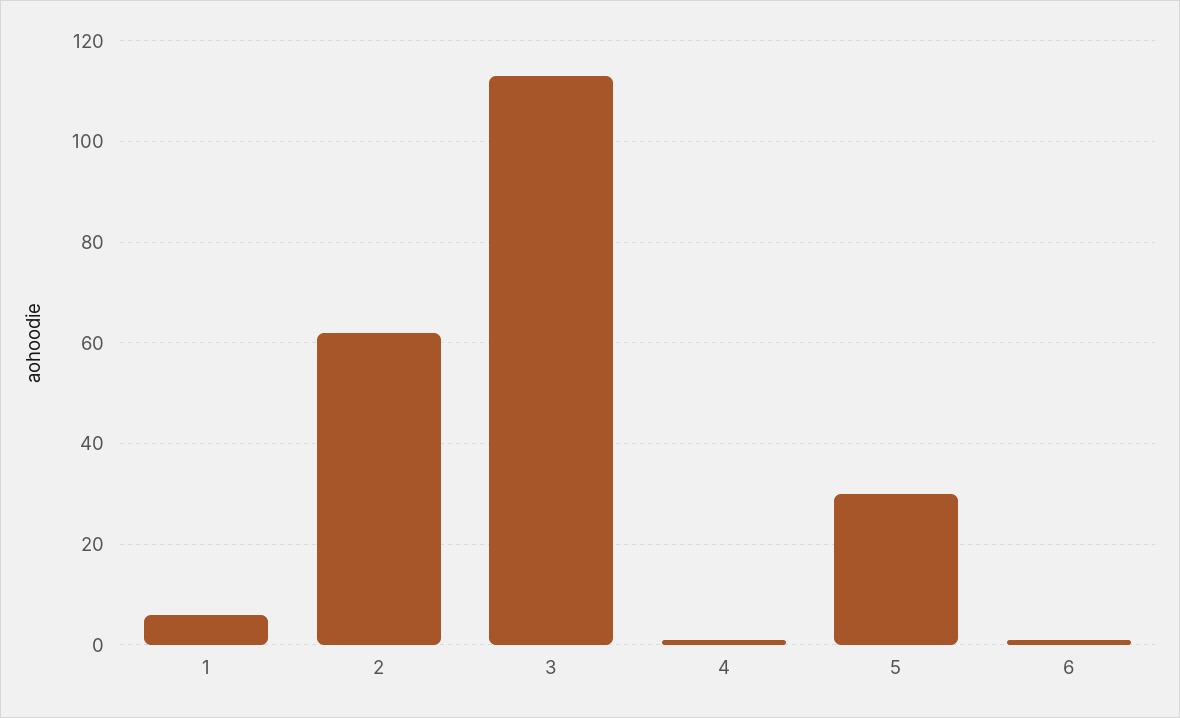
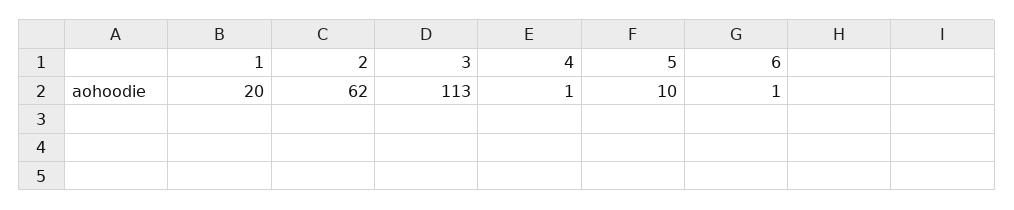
  {
-   "1": 5,
+   "1": 20,
    "2": 62,
    "3": 113,
    "4": 1,
-   "5": 30,
+   "5": 10,
    "6": 1
  }

